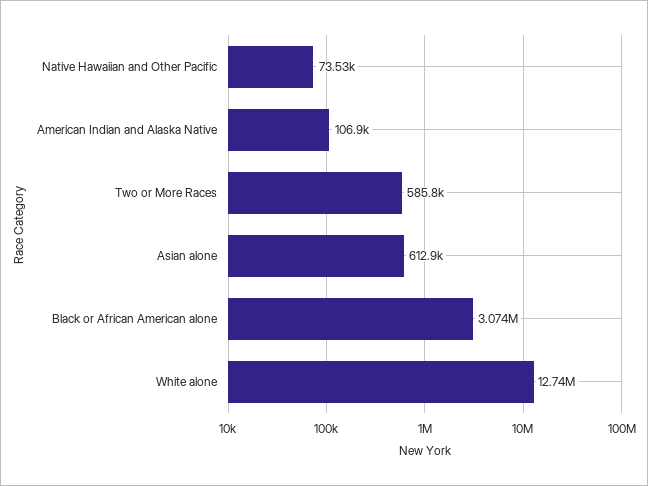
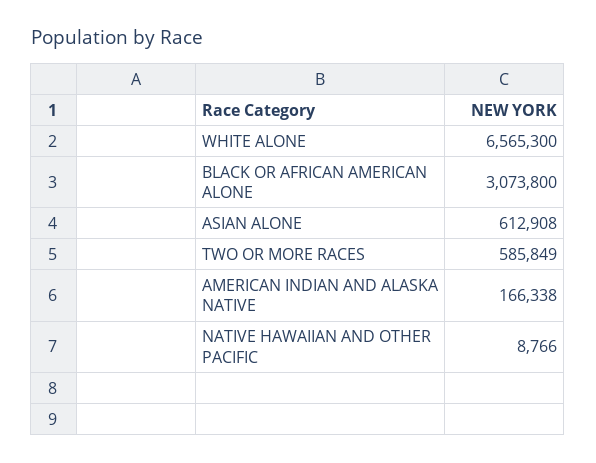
  {
-   "Native Hawaiian and Other Pacific": 73530,
+   "Native Hawaiian and Other Pacific": 8766,
-   "American Indian and Alaska Native": 106900,
+   "American Indian and Alaska Native": 166338,
    "Two or More Races": 585849,
    "Asian alone": 612908,
    "Black or African American alone": 3073800,
-   "White alone": 12740000
+   "White alone": 6565300
  }

